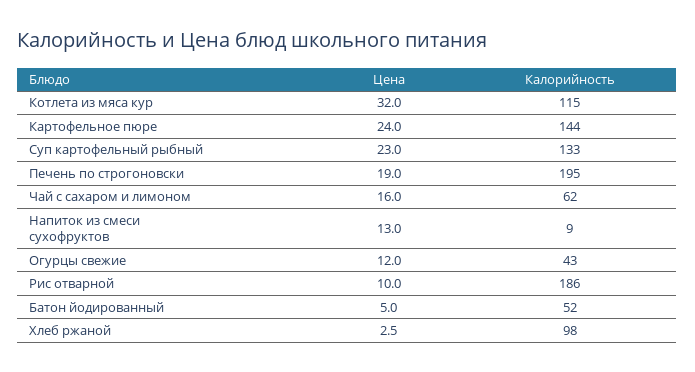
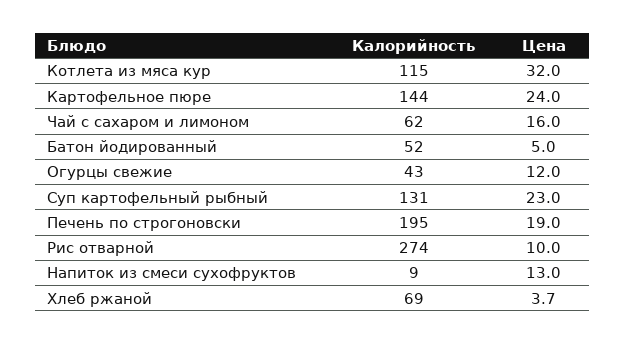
  {
    "Цена": {
      "Котлета из мяса кур": 32,
      "Картофельное пюре": 24,
      "Суп картофельный рыбный": 23,
      "Печень по строгоновски": 19,
      "Чай с сахаром и лимоном": 16,
      "Напиток из смеси сухофруктов": 13,
      "Огурцы свежие": 12,
      "Рис отварной": 10,
      "Батон йодированный": 5,
-     "Хлеб ржаной": 2.5
+     "Хлеб ржаной": 3.7
    },
    "Калорийность": {
      "Котлета из мяса кур": 115,
      "Картофельное пюре": 144,
-     "Суп картофельный рыбный": 133,
+     "Суп картофельный рыбный": 131,
      "Печень по строгоновски": 195,
      "Чай с сахаром и лимоном": 62,
      "Напиток из смеси сухофруктов": 9,
      "Огурцы свежие": 43,
-     "Рис отварной": 186,
+     "Рис отварной": 274,
      "Батон йодированный": 52,
-     "Хлеб ржаной": 98
+     "Хлеб ржаной": 69
    }
  }

